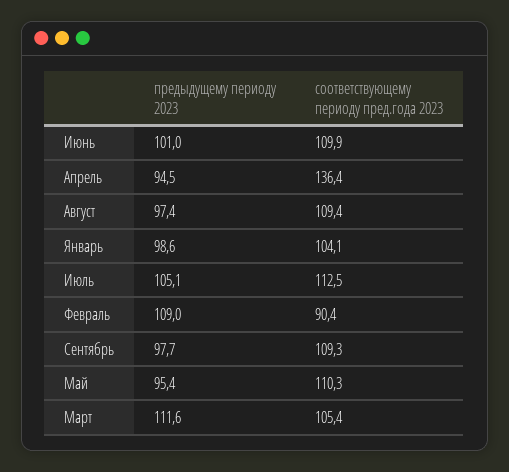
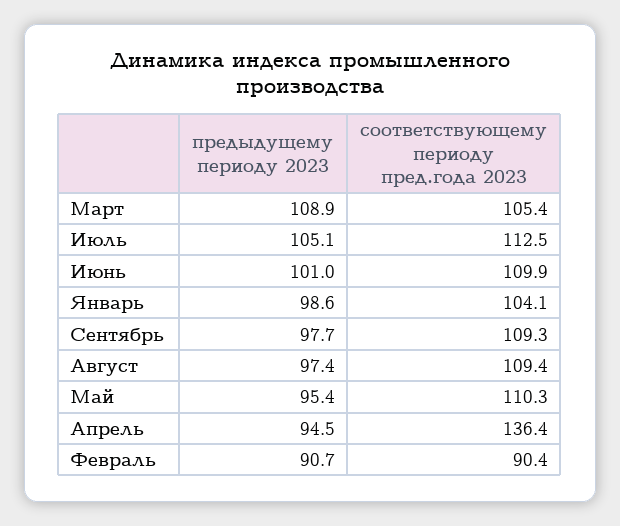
  {
    "предыдущему периоду 2023": {
      "Июнь": 101,
      "Апрель": 94.5,
      "Август": 97.4,
      "Январь": 98.6,
      "Июль": 105.1,
-     "Февраль": 109,
+     "Февраль": 90.7,
      "Сентябрь": 97.7,
      "Май": 95.4,
-     "Март": 111.6
+     "Март": 108.9
    },
    "соответствующему периоду пред.года 2023": {
      "Июнь": 109.9,
      "Апрель": 136.4,
      "Август": 109.4,
      "Январь": 104.1,
      "Июль": 112.5,
      "Февраль": 90.4,
      "Сентябрь": 109.3,
      "Май": 110.3,
      "Март": 105.4
    }
  }

